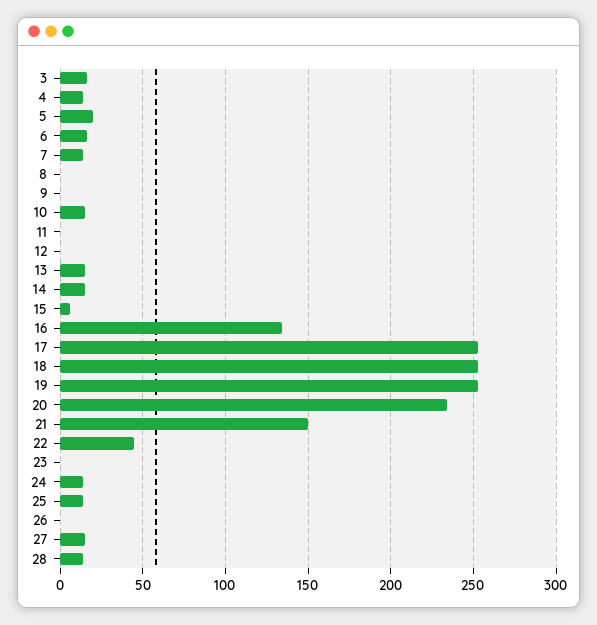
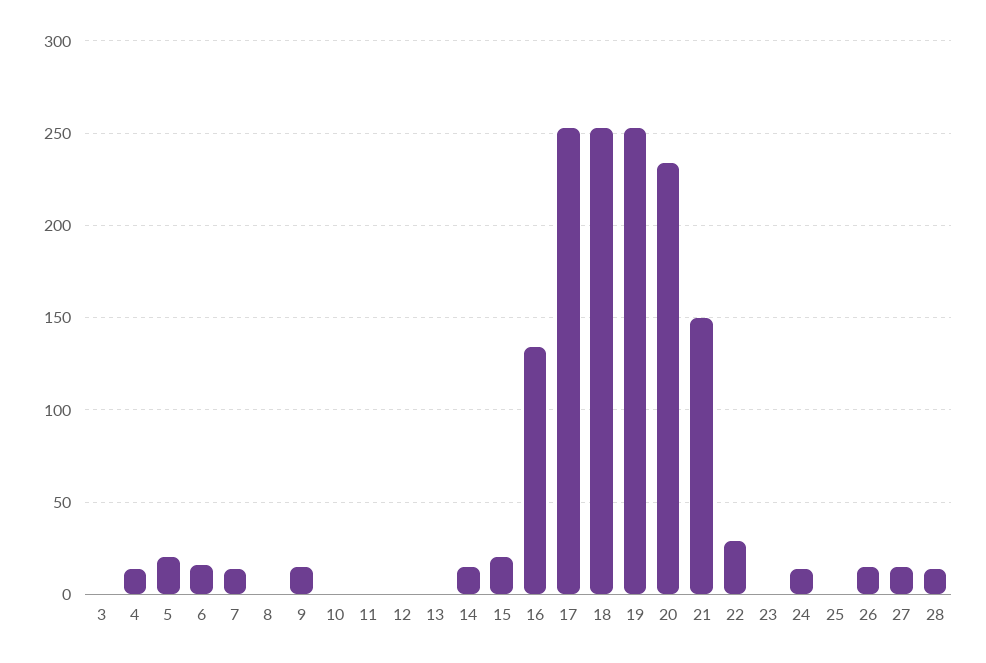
  {
-   "3": 15,
+   "3": 0,
    "4": 15,
    "5": 20,
    "6": 15,
    "7": 15,
    "8": 0,
-   "9": 0,
+   "9": 15,
-   "10": 15,
+   "10": 0,
    "11": 0,
    "12": 0,
-   "13": 15,
+   "13": 0,
    "14": 15,
-   "15": 5,
+   "15": 20,
    "16": 135,
    "17": 255,
    "18": 255,
    "19": 255,
    "20": 235,
    "21": 150,
-   "22": 45,
+   "22": 30,
    "23": 0,
    "24": 15,
-   "25": 15,
+   "25": 0,
-   "26": 0,
+   "26": 15,
    "27": 15,
    "28": 15
  }

